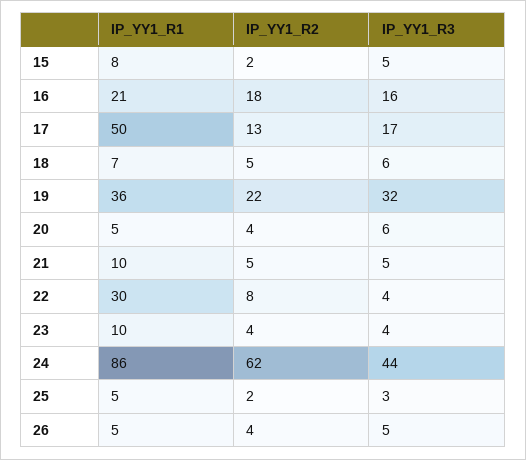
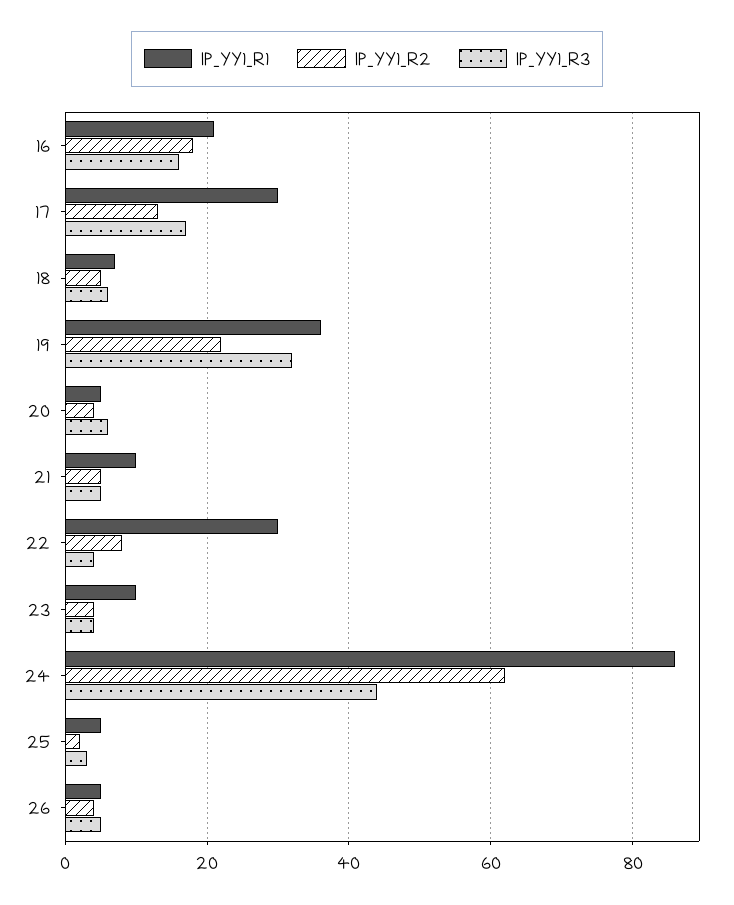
  {
    "IP_YY1_R1": {
-     "15": 8,
      "16": 21,
-     "17": 50,
+     "17": 30,
      "18": 7,
      "19": 36,
      "20": 5,
      "21": 10,
      "22": 30,
      "23": 10,
      "24": 86,
      "25": 5,
      "26": 5
    },
    "IP_YY1_R2": {
-     "15": 2,
      "16": 18,
      "17": 13,
      "18": 5,
      "19": 22,
      "20": 4,
      "21": 5,
      "22": 8,
      "23": 4,
      "24": 62,
      "25": 2,
      "26": 4
    },
    "IP_YY1_R3": {
-     "15": 5,
      "16": 16,
      "17": 17,
      "18": 6,
      "19": 32,
      "20": 6,
      "21": 5,
      "22": 4,
      "23": 4,
      "24": 44,
      "25": 3,
      "26": 5
    }
  }

